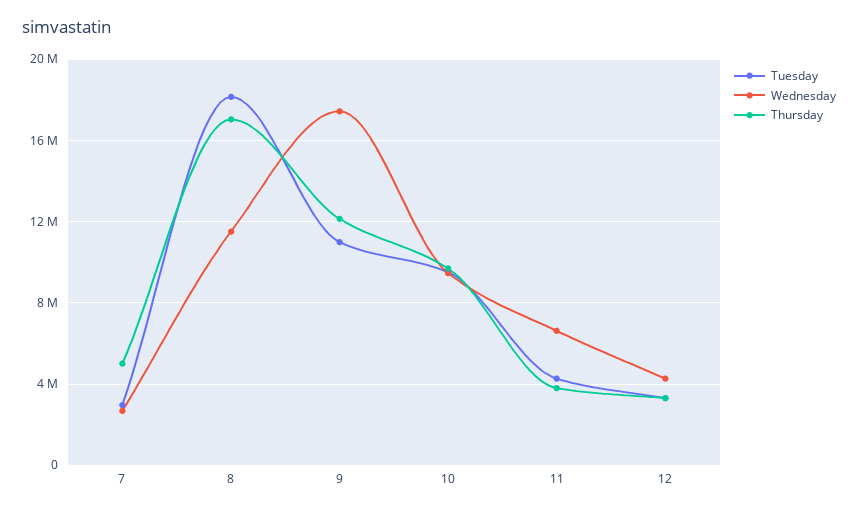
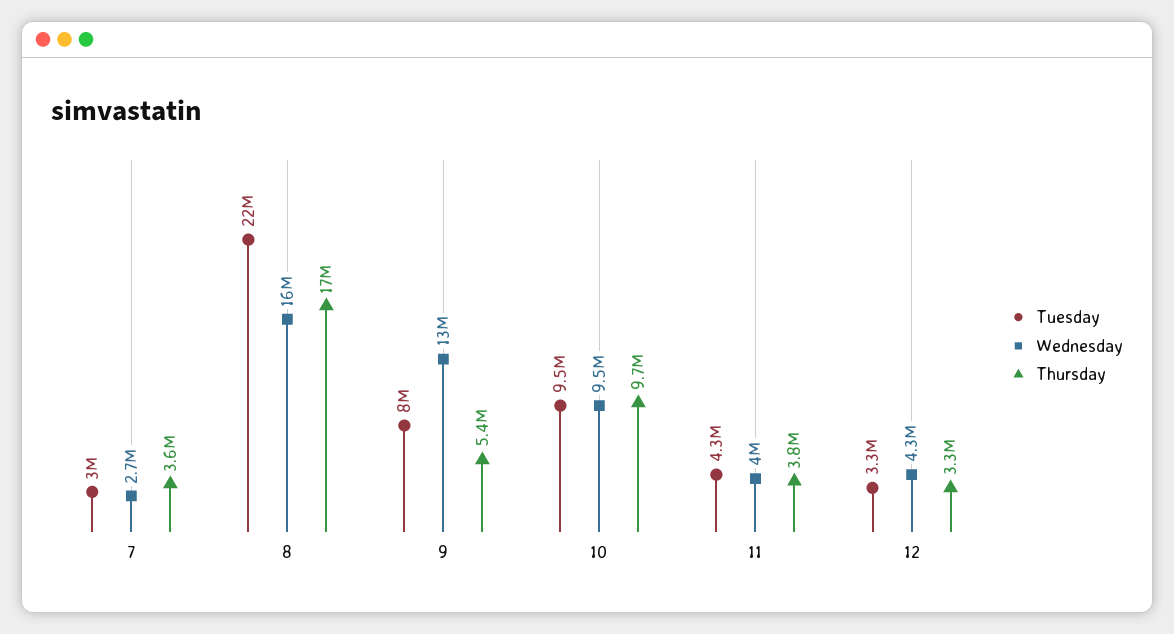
  {
    "Tuesday": {
      "7": 3000000,
-     "8": 18000000,
+     "8": 22000000,
-     "9": 11000000,
+     "9": 8000000,
      "10": 9500000,
      "11": 4300000,
      "12": 3300000
    },
    "Wednesday": {
      "7": 2700000,
-     "8": 11500000,
+     "8": 16000000,
-     "9": 17500000,
+     "9": 13000000,
      "10": 9500000,
-     "11": 6500000,
+     "11": 4000000,
      "12": 4300000
    },
    "Thursday": {
-     "7": 5000000,
+     "7": 3600000,
      "8": 17000000,
-     "9": 12000000,
+     "9": 5400000,
      "10": 9700000,
      "11": 3800000,
      "12": 3300000
    }
  }

